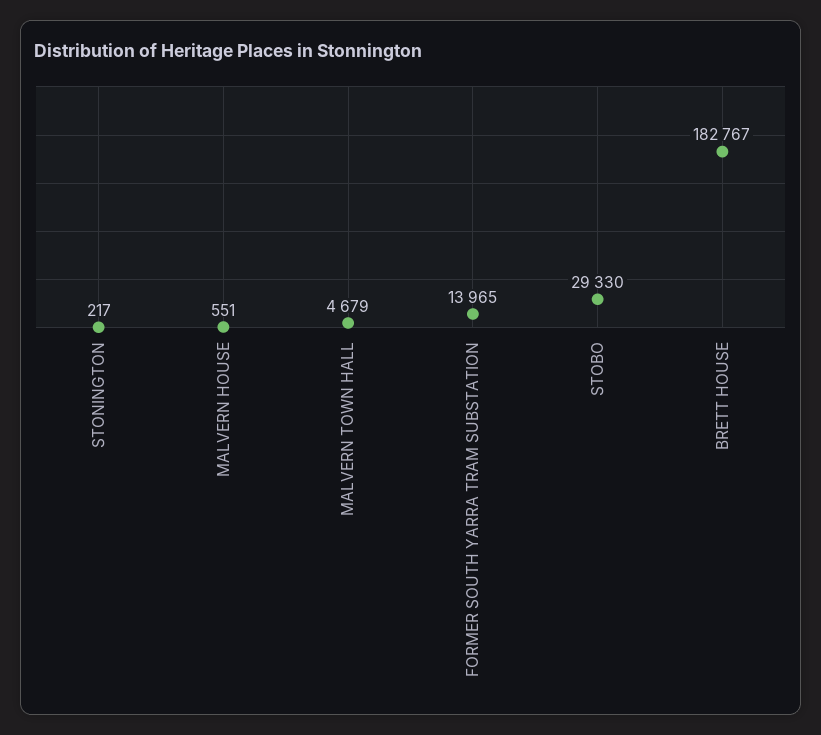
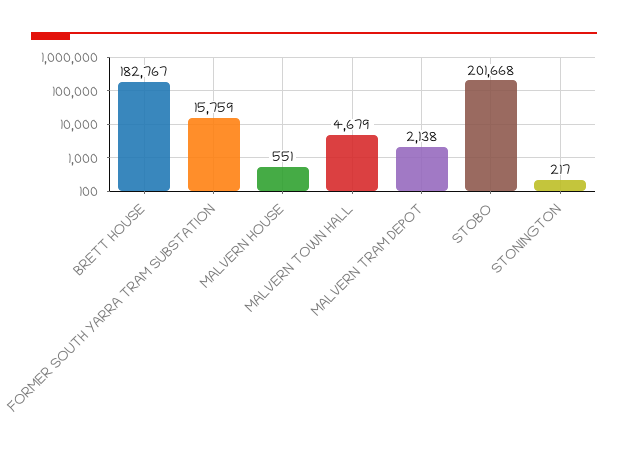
  {
    "STONINGTON": 217,
    "MALVERN HOUSE": 551,
    "MALVERN TOWN HALL": 4679,
-   "FORMER SOUTH YARRA TRAM SUBSTATION": 13965,
+   "FORMER SOUTH YARRA TRAM SUBSTATION": 15759,
-   "STOBO": 29330,
+   "STOBO": 201668,
-   "BRETT HOUSE": 182767
+   "BRETT HOUSE": 182767,
+   "MALVERN TRAM DEPOT": 2138
  }

